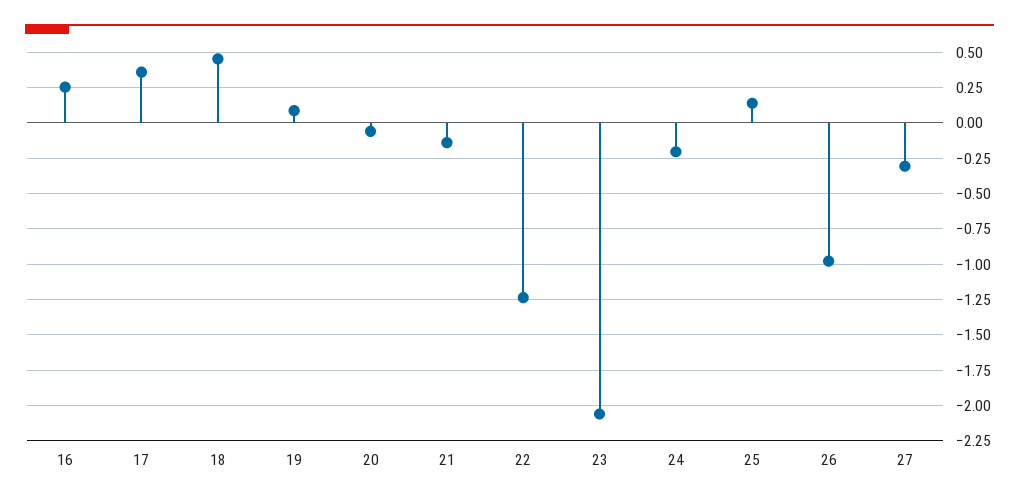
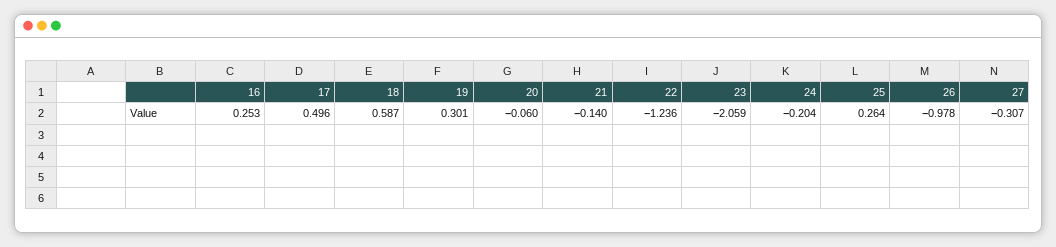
  {
    "16": 0.253,
-   "17": 0.35,
+   "17": 0.496,
-   "18": 0.45,
+   "18": 0.587,
-   "19": 0.1,
+   "19": 0.301,
    "20": -0.06,
    "21": -0.14,
    "22": -1.236,
    "23": -2.059,
    "24": -0.204,
-   "25": 0.15,
+   "25": 0.264,
    "26": -0.978,
    "27": -0.307
  }

